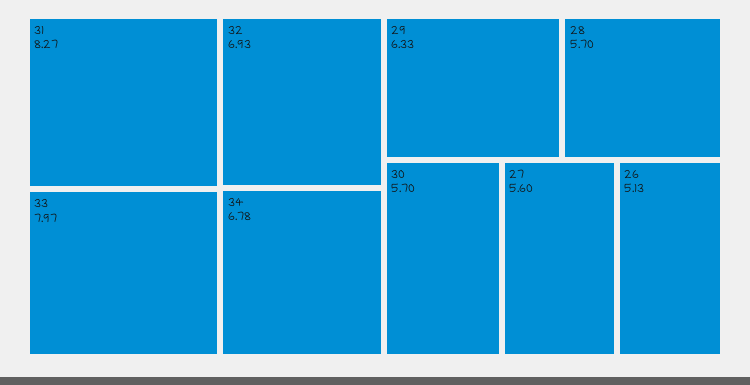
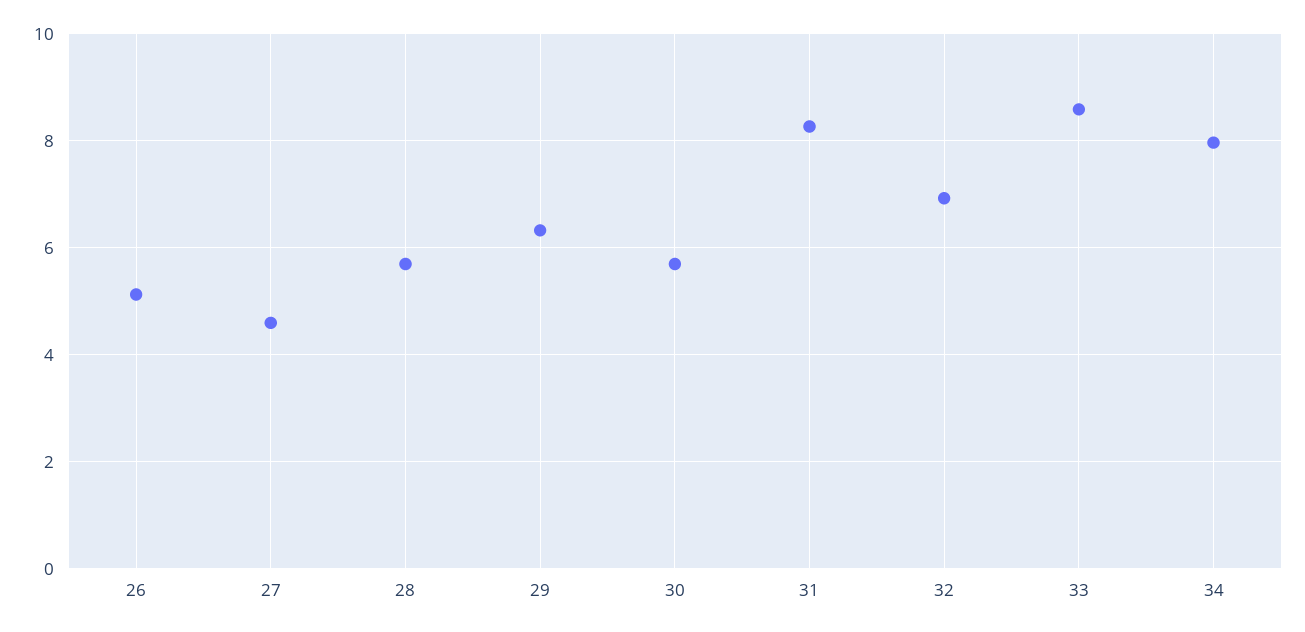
  {
    "31": 8.27,
-   "33": 7.97,
+   "33": 8.6,
    "32": 6.93,
-   "34": 6.78,
+   "34": 8,
    "29": 6.33,
    "28": 5.7,
    "30": 5.7,
-   "27": 5.6,
+   "27": 4.6,
    "26": 5.13
  }

